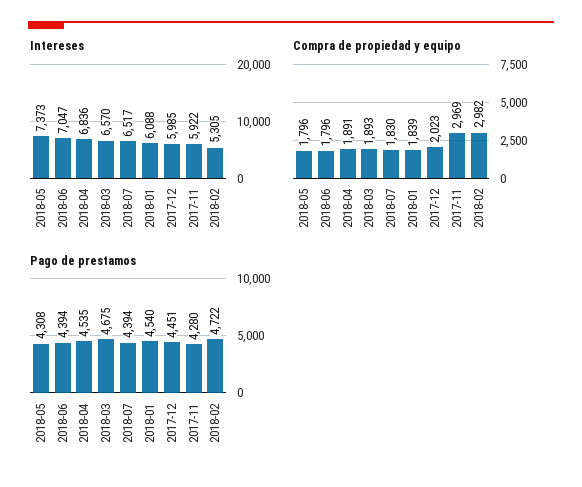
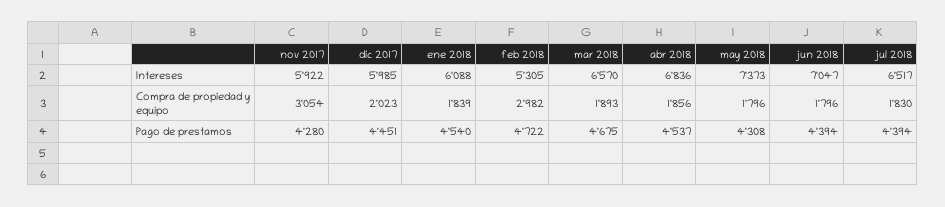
  {
    "Intereses": {
      "2018-05": 7373,
      "2018-06": 7047,
      "2018-04": 6836,
      "2018-03": 6570,
      "2018-07": 6517,
      "2018-01": 6088,
      "2017-12": 5985,
      "2017-11": 5922,
      "2018-02": 5305
    },
    "Compra de propiedad y equipo": {
      "2018-05": 1796,
      "2018-06": 1796,
-     "2018-04": 1891,
+     "2018-04": 1856,
      "2018-03": 1893,
      "2018-07": 1830,
      "2018-01": 1839,
      "2017-12": 2023,
-     "2017-11": 2969,
+     "2017-11": 3054,
      "2018-02": 2982
    },
    "Pago de prestamos": {
      "2018-05": 4308,
      "2018-06": 4394,
-     "2018-04": 4535,
+     "2018-04": 4537,
      "2018-03": 4675,
      "2018-07": 4394,
      "2018-01": 4540,
      "2017-12": 4451,
      "2017-11": 4280,
      "2018-02": 4722
    }
  }

